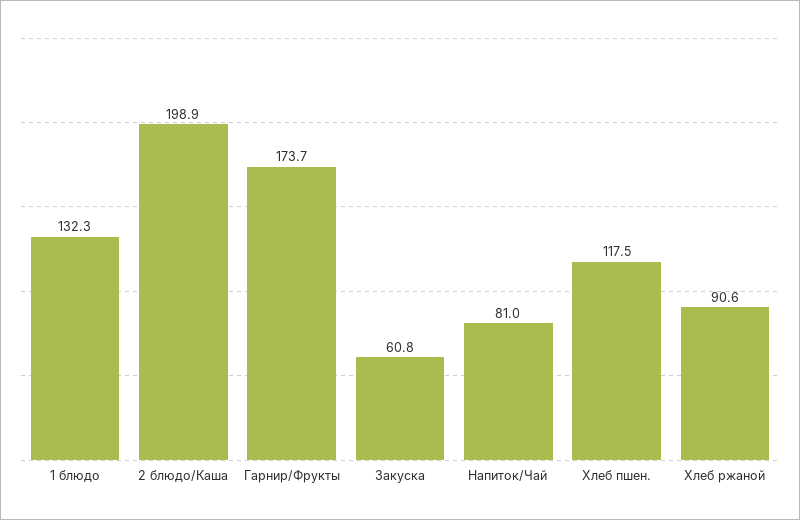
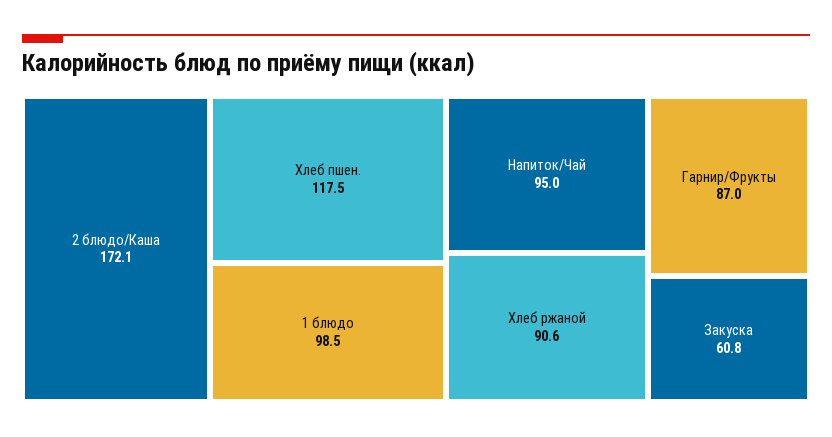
  {
-   "1 блюдо": 132.3,
+   "1 блюдо": 98.5,
-   "2 блюдо/Каша": 198.9,
+   "2 блюдо/Каша": 172.1,
-   "Гарнир/Фрукты": 173.7,
+   "Гарнир/Фрукты": 87,
    "Закуска": 60.8,
-   "Напиток/Чай": 81,
+   "Напиток/Чай": 95,
    "Хлеб пшен.": 117.5,
    "Хлеб ржаной": 90.6
  }

